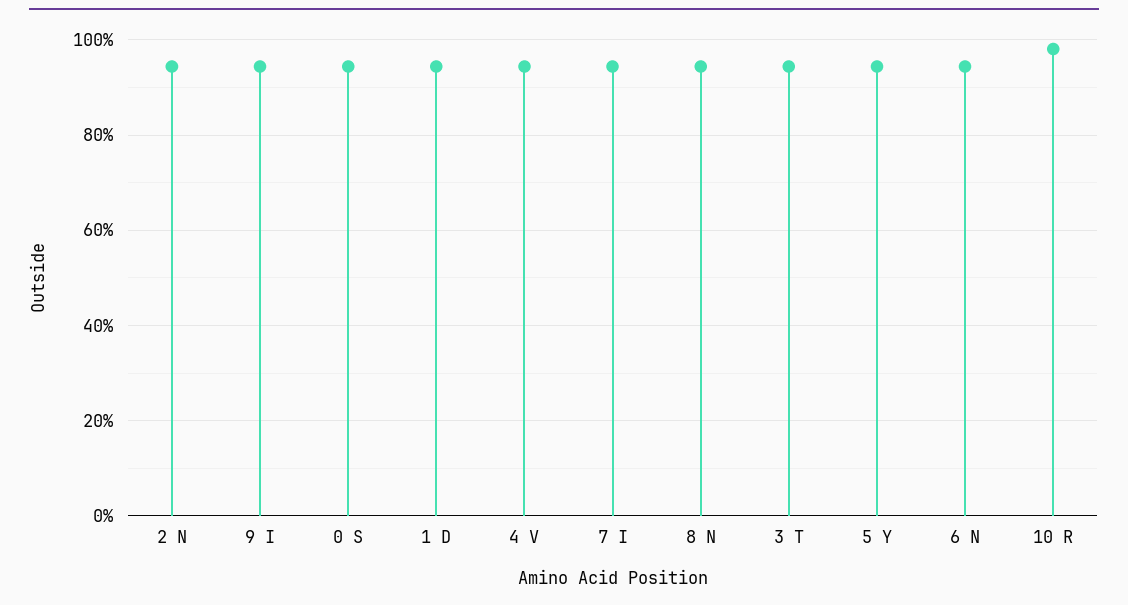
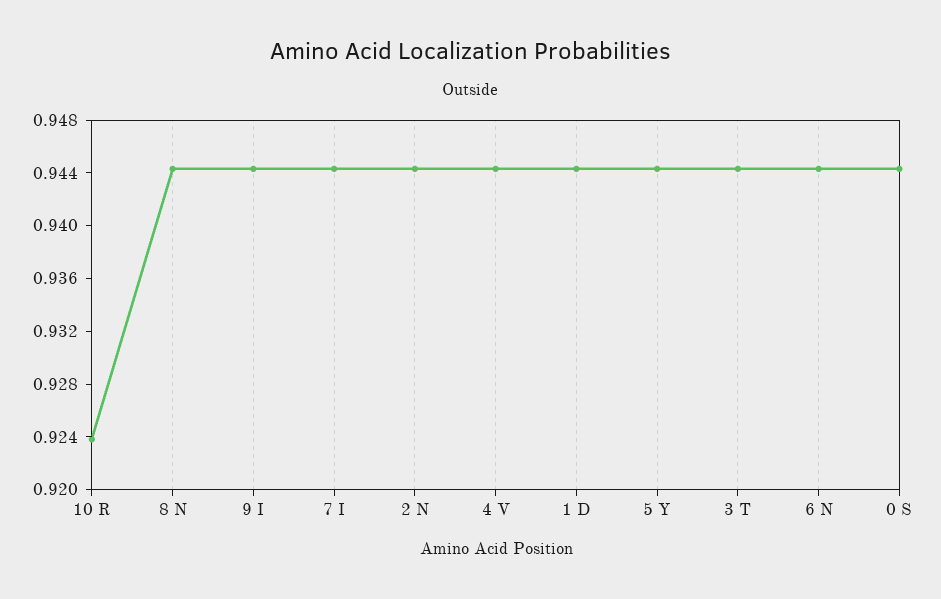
  {
    "2 N": 0.944,
    "9 I": 0.944,
    "0 S": 0.944,
    "1 D": 0.944,
    "4 V": 0.944,
    "7 I": 0.944,
    "8 N": 0.944,
    "3 T": 0.944,
    "5 Y": 0.944,
    "6 N": 0.944,
-   "10 R": 0.98
+   "10 R": 0.924
  }

